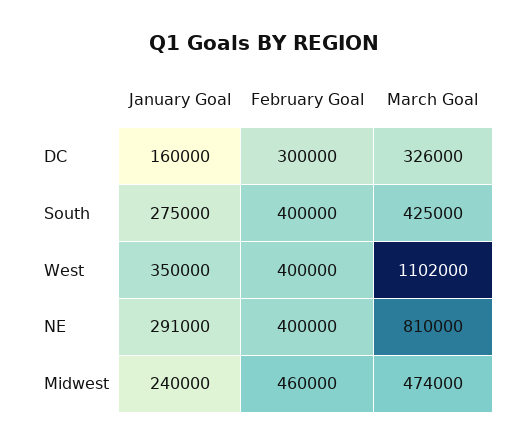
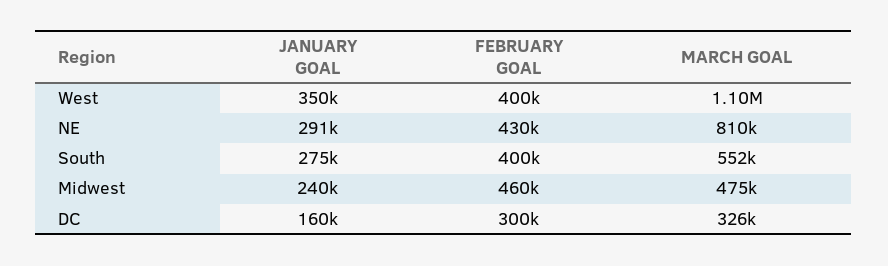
  {
    "January Goal": {
      "DC": 160000,
      "South": 275000,
      "West": 350000,
      "NE": 291000,
      "Midwest": 240000
    },
    "February Goal": {
      "DC": 300000,
      "South": 400000,
      "West": 400000,
-     "NE": 400000,
+     "NE": 430000,
      "Midwest": 460000
    },
    "March Goal": {
      "DC": 326000,
-     "South": 425000,
+     "South": 552000,
-     "West": 1102000,
+     "West": 1100000,
      "NE": 810000,
-     "Midwest": 474000
+     "Midwest": 475000
    }
  }

